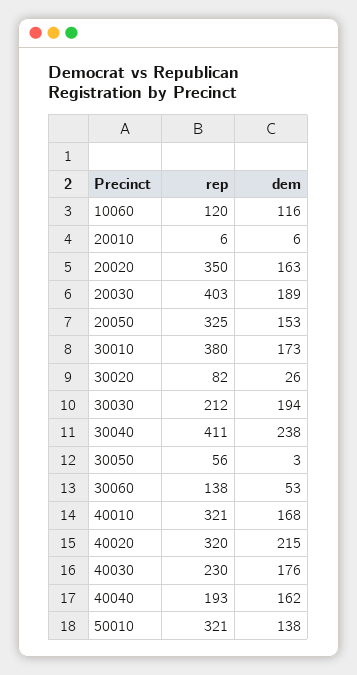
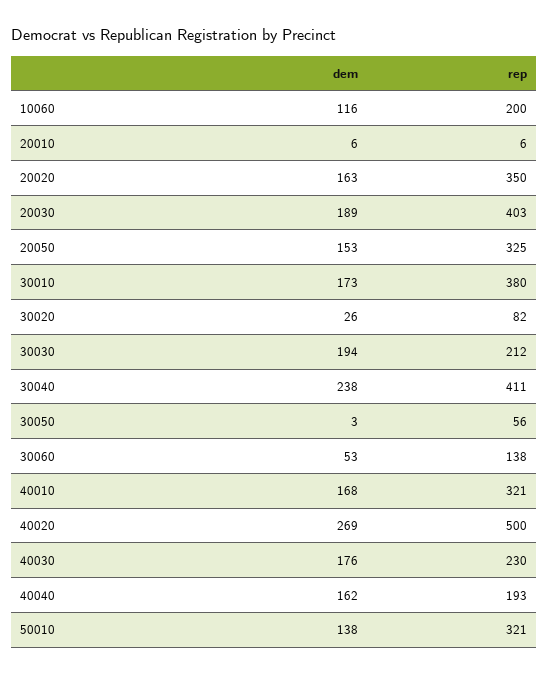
  {
    "rep": {
-     "10060": 120,
+     "10060": 200,
      "20010": 6,
      "20020": 350,
      "20030": 403,
      "20050": 325,
      "30010": 380,
      "30020": 82,
      "30030": 212,
      "30040": 411,
      "30050": 56,
      "30060": 138,
      "40010": 321,
-     "40020": 320,
+     "40020": 500,
      "40030": 230,
      "40040": 193,
      "50010": 321
    },
    "dem": {
      "10060": 116,
      "20010": 6,
      "20020": 163,
      "20030": 189,
      "20050": 153,
      "30010": 173,
      "30020": 26,
      "30030": 194,
      "30040": 238,
      "30050": 3,
      "30060": 53,
      "40010": 168,
-     "40020": 215,
+     "40020": 269,
      "40030": 176,
      "40040": 162,
      "50010": 138
    }
  }

